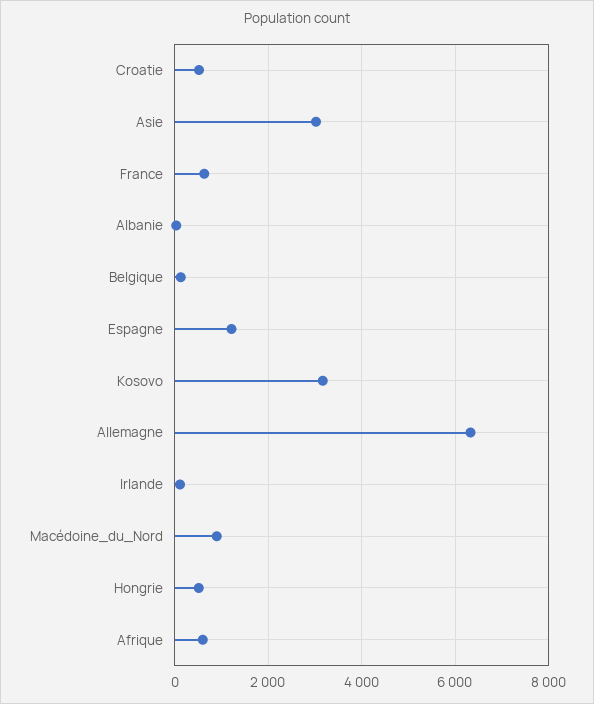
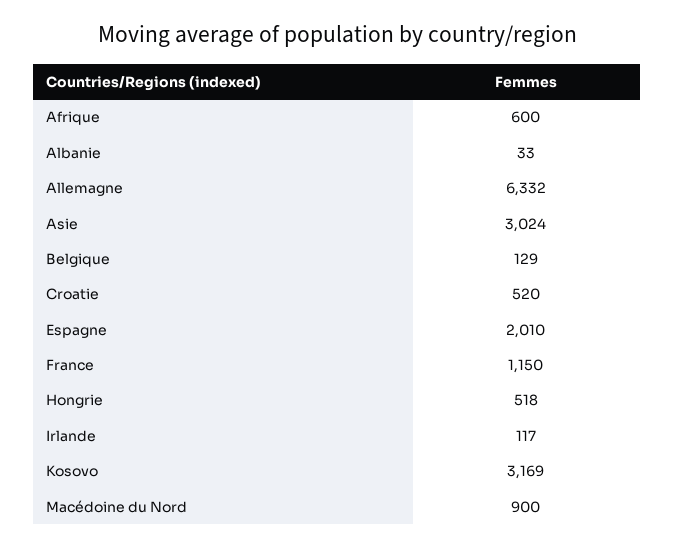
  {
    "Croatie": 520,
    "Asie": 3024,
-   "France": 600,
+   "France": 1150,
    "Albanie": 33,
    "Belgique": 129,
-   "Espagne": 1200,
+   "Espagne": 2010,
    "Kosovo": 3169,
    "Allemagne": 6332,
    "Irlande": 117,
    "Macédoine_du_Nord": 900,
    "Hongrie": 518,
    "Afrique": 600
  }

